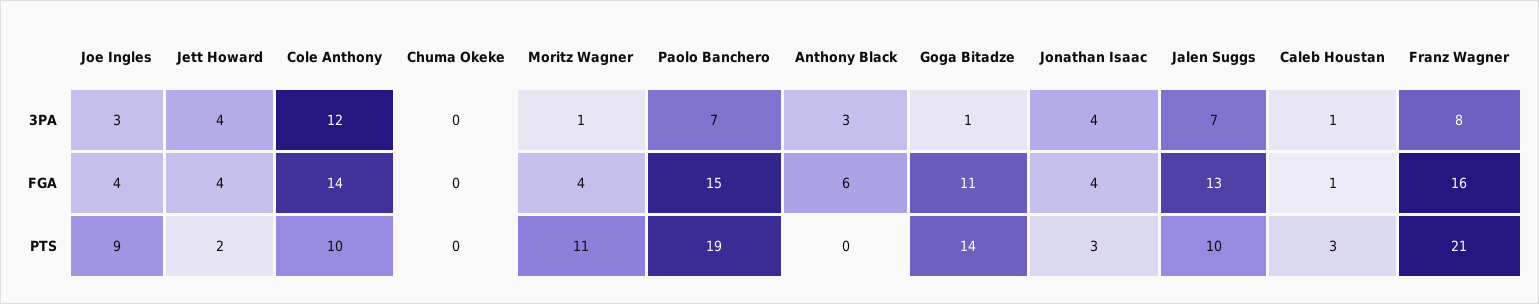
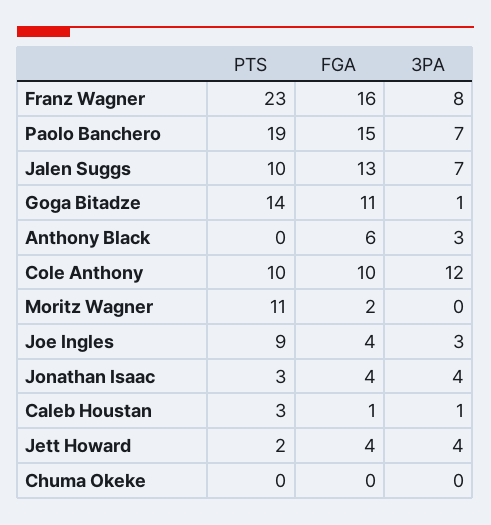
  {
    "Joe Ingles": {
      "3PA": 3,
      "FGA": 4,
      "PTS": 9
    },
    "Jett Howard": {
      "3PA": 4,
      "FGA": 4,
      "PTS": 2
    },
    "Cole Anthony": {
      "3PA": 12,
-     "FGA": 14,
+     "FGA": 10,
      "PTS": 10
    },
    "Chuma Okeke": {
      "3PA": 0,
      "FGA": 0,
      "PTS": 0
    },
    "Moritz Wagner": {
-     "3PA": 1,
+     "3PA": 0,
-     "FGA": 4,
+     "FGA": 2,
      "PTS": 11
    },
    "Paolo Banchero": {
      "3PA": 7,
      "FGA": 15,
      "PTS": 19
    },
    "Anthony Black": {
      "3PA": 3,
      "FGA": 6,
      "PTS": 0
    },
    "Goga Bitadze": {
      "3PA": 1,
      "FGA": 11,
      "PTS": 14
    },
    "Jonathan Isaac": {
      "3PA": 4,
      "FGA": 4,
      "PTS": 3
    },
    "Jalen Suggs": {
      "3PA": 7,
      "FGA": 13,
      "PTS": 10
    },
    "Caleb Houstan": {
      "3PA": 1,
      "FGA": 1,
      "PTS": 3
    },
    "Franz Wagner": {
      "3PA": 8,
      "FGA": 16,
-     "PTS": 21
+     "PTS": 23
    }
  }

